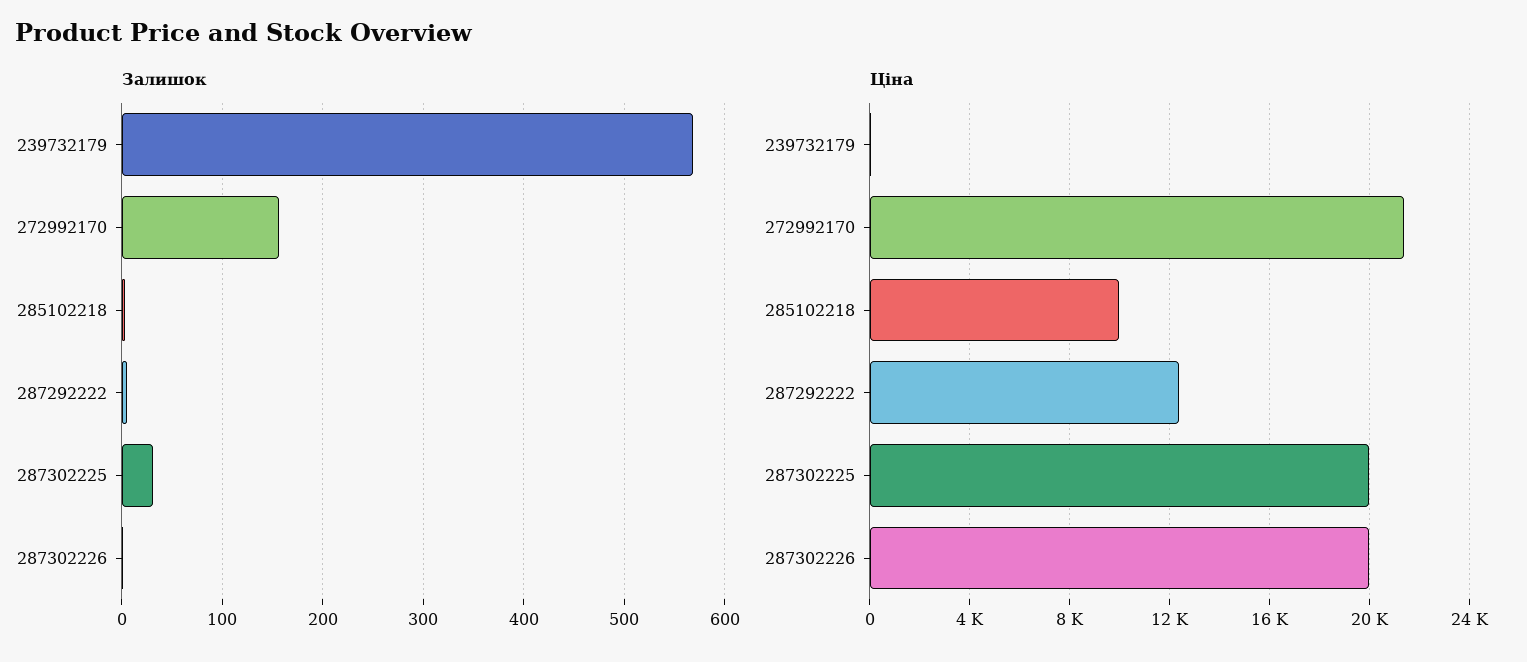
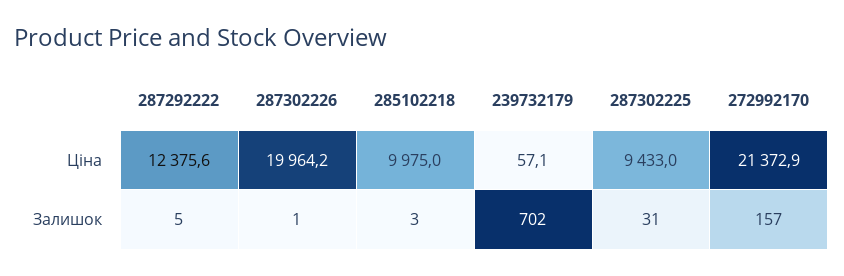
  {
    "Залишок": {
-     "239732179": 570,
+     "239732179": 702,
      "272992170": 157,
      "285102218": 3,
      "287292222": 5,
      "287302225": 31,
      "287302226": 1
    },
    "Ціна": {
      "239732179": 57.1,
      "272992170": 21372.9,
      "285102218": 9975,
      "287292222": 12375.6,
-     "287302225": 20000,
+     "287302225": 9433,
      "287302226": 19964.2
    }
  }

